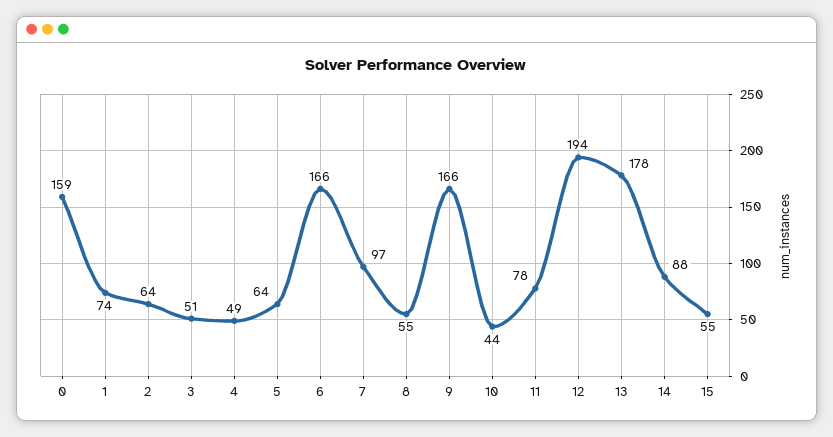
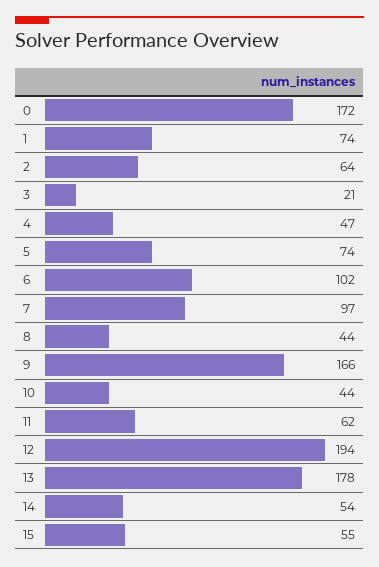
  {
-   "0": 159,
+   "0": 172,
    "1": 74,
    "2": 64,
-   "3": 51,
+   "3": 21,
-   "4": 49,
+   "4": 47,
-   "5": 64,
+   "5": 74,
-   "6": 166,
+   "6": 102,
    "7": 97,
-   "8": 55,
+   "8": 44,
    "9": 166,
    "10": 44,
-   "11": 78,
+   "11": 62,
    "12": 194,
    "13": 178,
-   "14": 88,
+   "14": 54,
    "15": 55
  }

